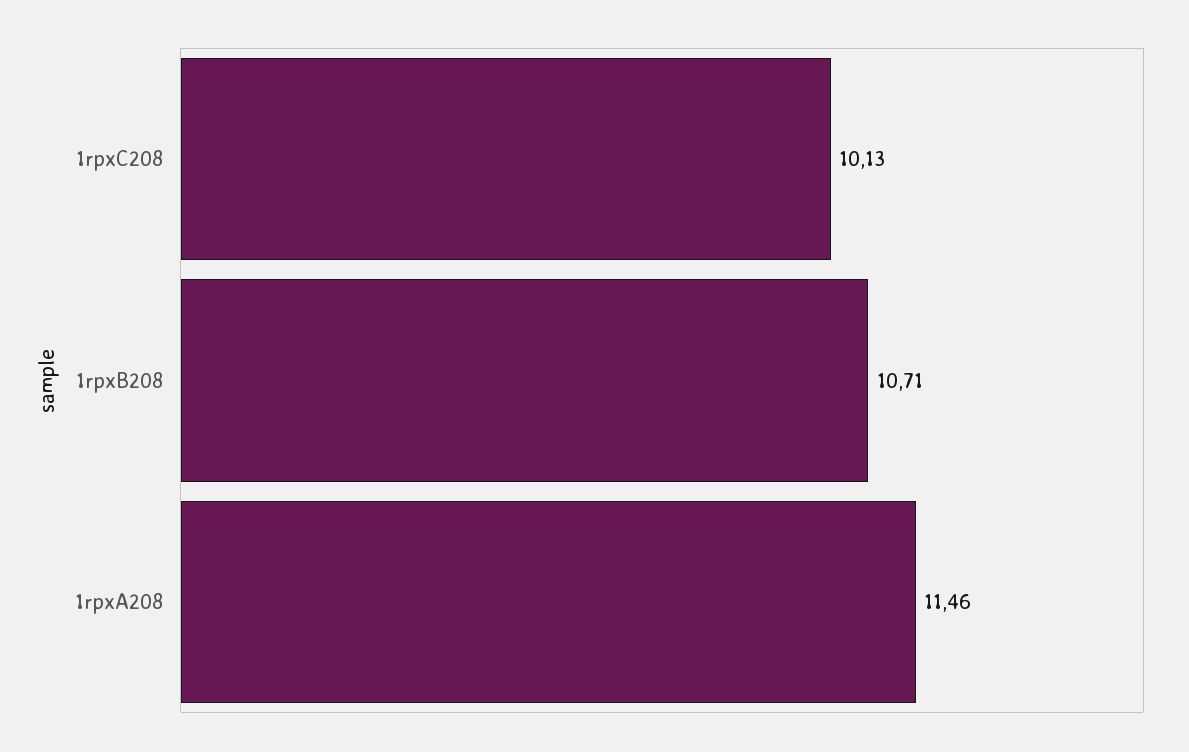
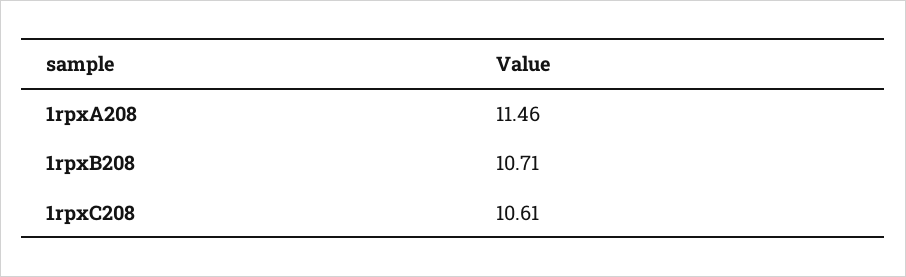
  {
-   "1rpxC208": 10.13,
+   "1rpxC208": 10.61,
    "1rpxB208": 10.71,
    "1rpxA208": 11.46
  }

